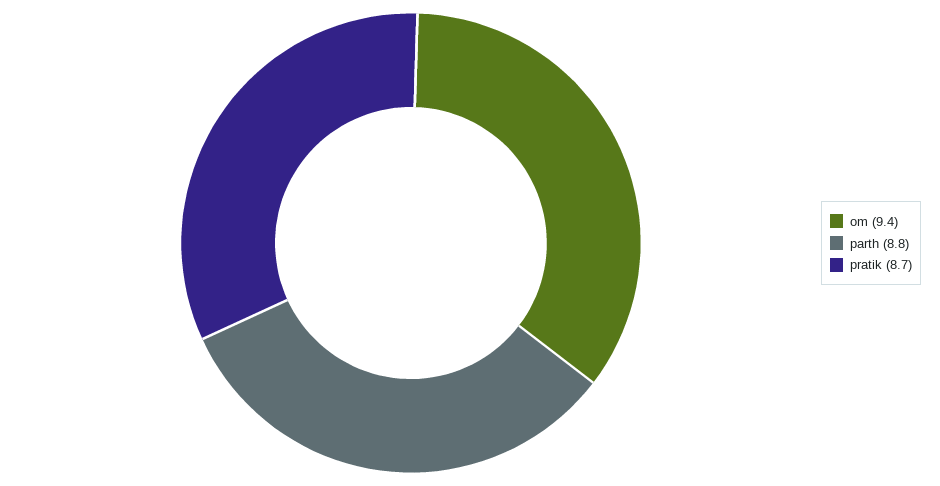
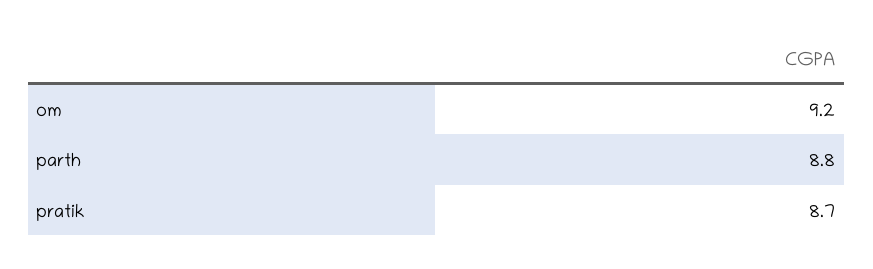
  {
-   "om": 9.4,
+   "om": 9.2,
    "parth": 8.8,
    "pratik": 8.7
  }

